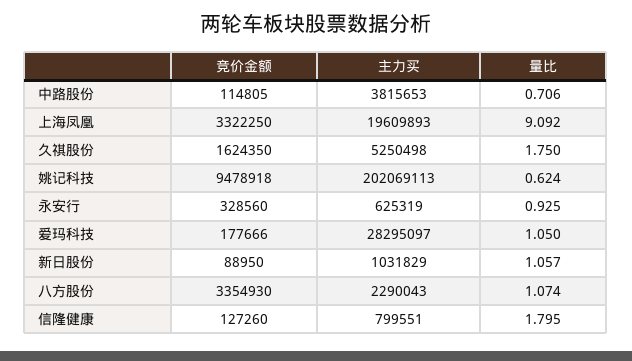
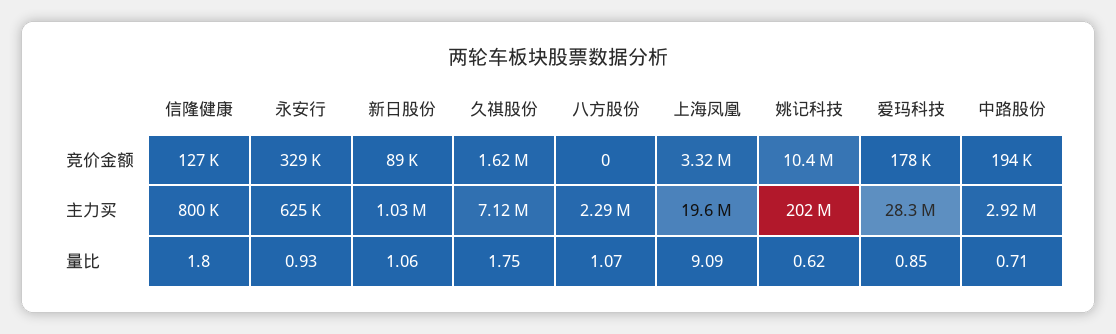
  {
    "竞价金额": {
-     "中路股份": 114805,
+     "中路股份": 194000,
      "上海凤凰": 3322250,
      "久祺股份": 1624350,
-     "姚记科技": 9478918,
+     "姚记科技": 10400000,
      "永安行": 328560,
      "爱玛科技": 177666,
      "新日股份": 88950,
-     "八方股份": 3354930,
+     "八方股份": 0,
      "信隆健康": 127260
    },
    "主力买": {
-     "中路股份": 3815653,
+     "中路股份": 2920000,
      "上海凤凰": 19609893,
-     "久祺股份": 5250498,
+     "久祺股份": 7120000,
      "姚记科技": 202069113,
      "永安行": 625319,
      "爱玛科技": 28295097,
      "新日股份": 1031829,
      "八方股份": 2290043,
      "信隆健康": 799551
    },
    "量比": {
      "中路股份": 0.706,
      "上海凤凰": 9.092,
      "久祺股份": 1.75,
      "姚记科技": 0.624,
      "永安行": 0.925,
-     "爱玛科技": 1.05,
+     "爱玛科技": 0.85,
      "新日股份": 1.057,
      "八方股份": 1.074,
      "信隆健康": 1.795
    }
  }

